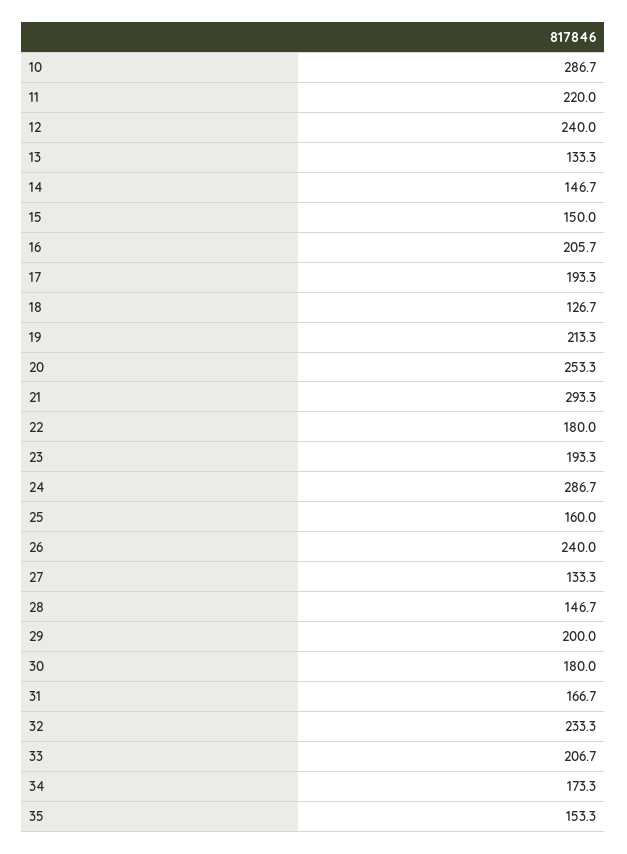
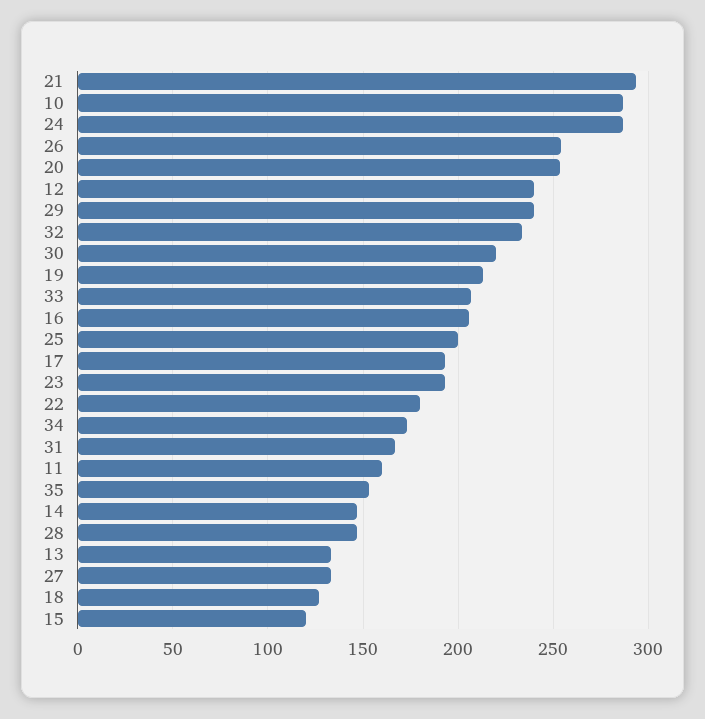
  {
    "10": 286.7,
-   "11": 220,
+   "11": 160,
    "12": 240,
    "13": 133.3,
    "14": 146.7,
-   "15": 150,
+   "15": 120,
    "16": 205.7,
    "17": 193.3,
    "18": 126.7,
    "19": 213.3,
    "20": 253.3,
    "21": 293.3,
    "22": 180,
    "23": 193.3,
    "24": 286.7,
-   "25": 160,
+   "25": 200,
-   "26": 240,
+   "26": 255,
    "27": 133.3,
    "28": 146.7,
-   "29": 200,
+   "29": 240,
-   "30": 180,
+   "30": 220,
    "31": 166.7,
    "32": 233.3,
    "33": 206.7,
    "34": 173.3,
    "35": 153.3
  }

